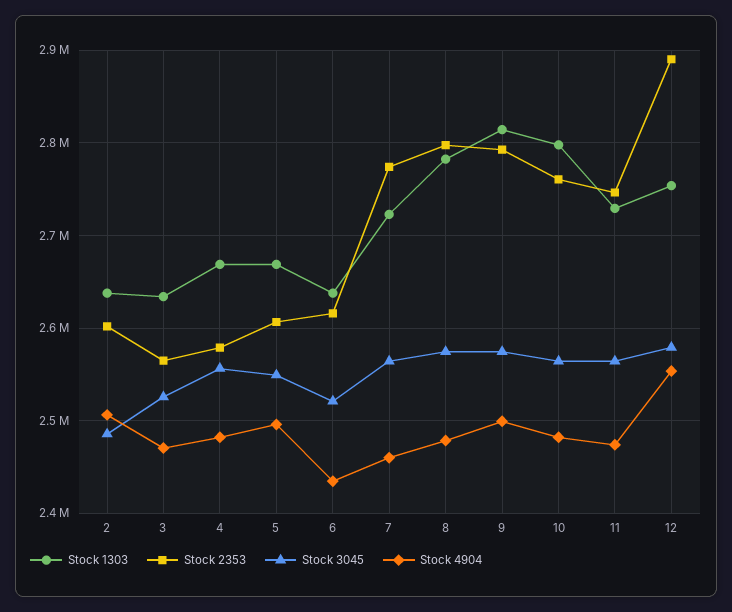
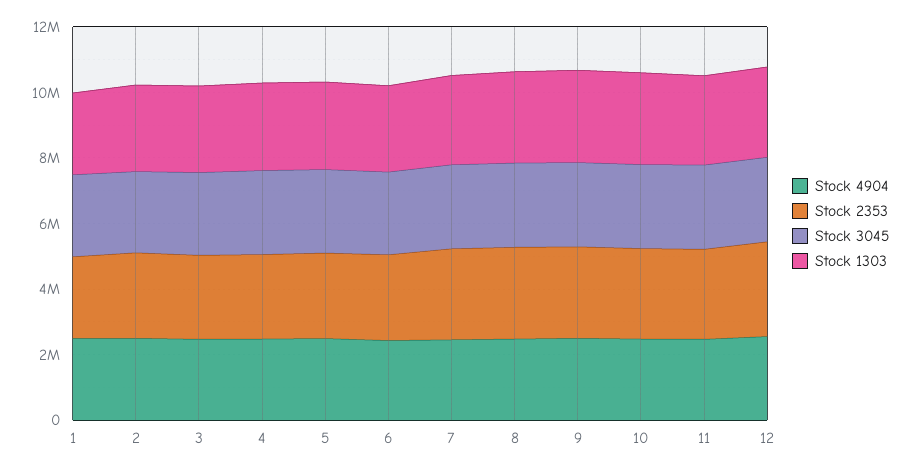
  {
    "Stock 1303": {
      "2": 2640000,
      "3": 2630000,
      "4": 2670000,
      "5": 2670000,
      "6": 2640000,
      "7": 2720000,
      "8": 2780000,
      "9": 2810000,
      "10": 2800000,
      "11": 2730000,
-     "12": 2750000
+     "12": 2750000,
+     "1": 2500000
    },
    "Stock 2353": {
      "2": 2600000,
      "3": 2560000,
      "4": 2580000,
      "5": 2610000,
      "6": 2620000,
      "7": 2770000,
      "8": 2800000,
      "9": 2790000,
      "10": 2760000,
      "11": 2750000,
-     "12": 2890000
+     "12": 2890000,
+     "1": 2500000
    },
    "Stock 3045": {
      "2": 2490000,
      "3": 2530000,
      "4": 2560000,
      "5": 2550000,
      "6": 2520000,
      "7": 2560000,
      "8": 2570000,
      "9": 2570000,
      "10": 2560000,
      "11": 2560000,
-     "12": 2580000
+     "12": 2580000,
+     "1": 2500000
    },
    "Stock 4904": {
      "2": 2510000,
      "3": 2470000,
      "4": 2480000,
      "5": 2500000,
      "6": 2430000,
      "7": 2460000,
      "8": 2480000,
      "9": 2500000,
      "10": 2480000,
      "11": 2470000,
-     "12": 2550000
+     "12": 2550000,
+     "1": 2500000
    }
  }

